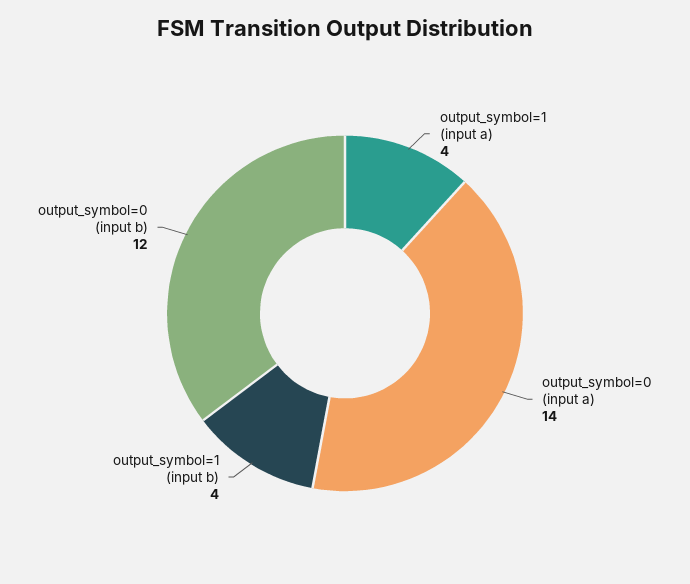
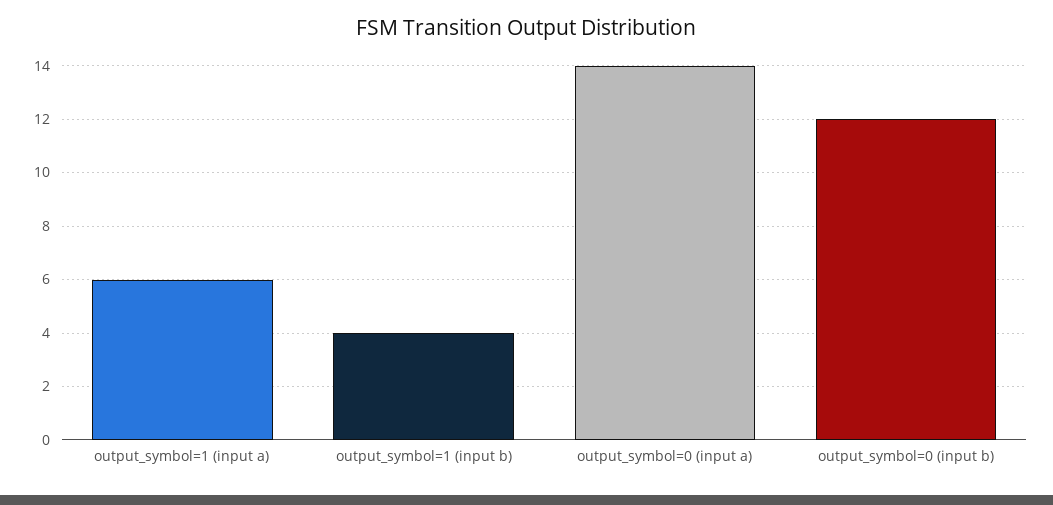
  {
-   "output_symbol=1 (input a)": 4,
+   "output_symbol=1 (input a)": 6,
    "output_symbol=0 (input a)": 14,
    "output_symbol=1 (input b)": 4,
    "output_symbol=0 (input b)": 12
  }

